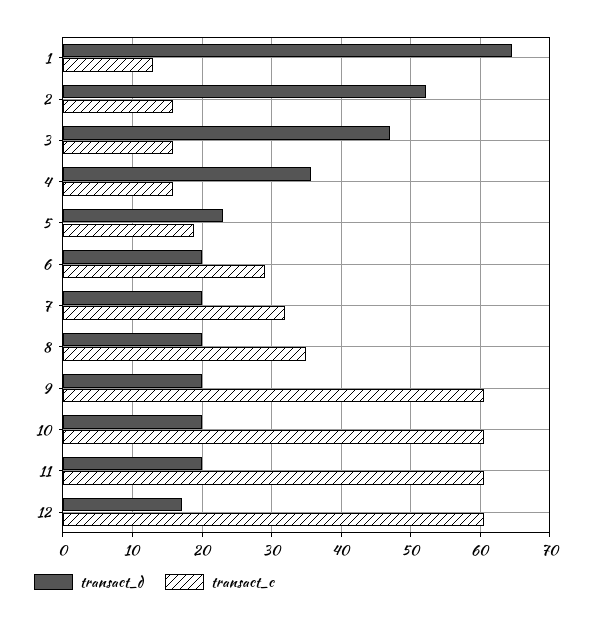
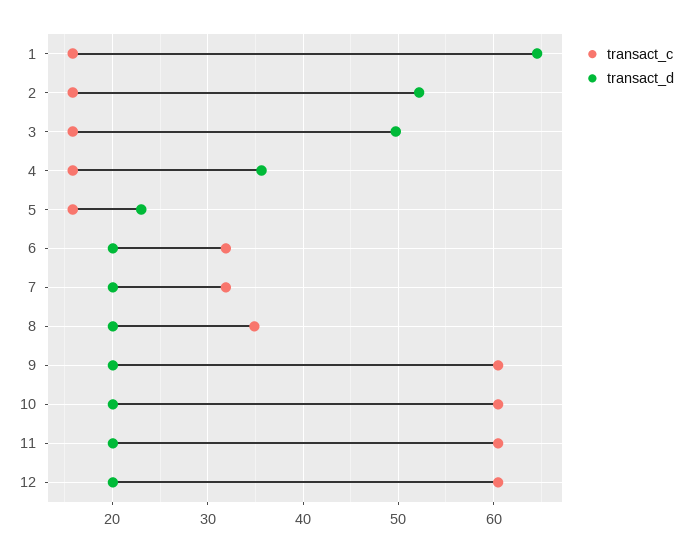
  {
    "transact_d": {
      "1": 65,
      "2": 52,
-     "3": 47,
+     "3": 50,
      "4": 36,
      "5": 23,
      "6": 20,
      "7": 20,
      "8": 20,
      "9": 20,
      "10": 20,
      "11": 20,
-     "12": 17
+     "12": 20
    },
    "transact_c": {
-     "1": 13,
+     "1": 16,
      "2": 16,
      "3": 16,
      "4": 16,
-     "5": 19,
+     "5": 16,
-     "6": 29,
+     "6": 32,
      "7": 32,
      "8": 35,
      "9": 60,
      "10": 60,
      "11": 60,
      "12": 60
    }
  }

